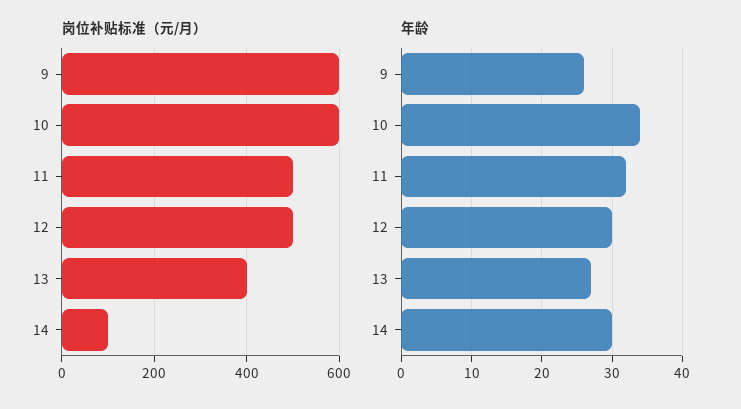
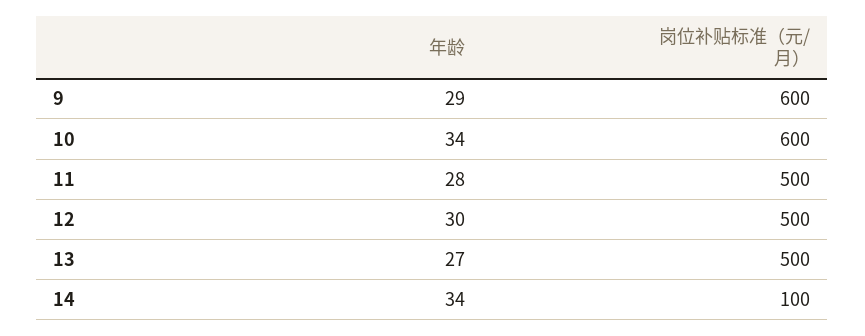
  {
    "岗位补贴标准（元/月）": {
      "9": 600,
      "10": 600,
      "11": 500,
      "12": 500,
-     "13": 400,
+     "13": 500,
      "14": 100
    },
    "年龄": {
-     "9": 26,
+     "9": 29,
      "10": 34,
-     "11": 32,
+     "11": 28,
      "12": 30,
      "13": 27,
-     "14": 30
+     "14": 34
    }
  }

